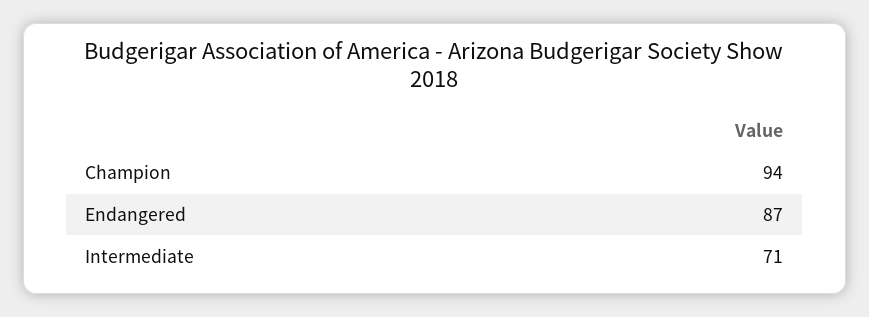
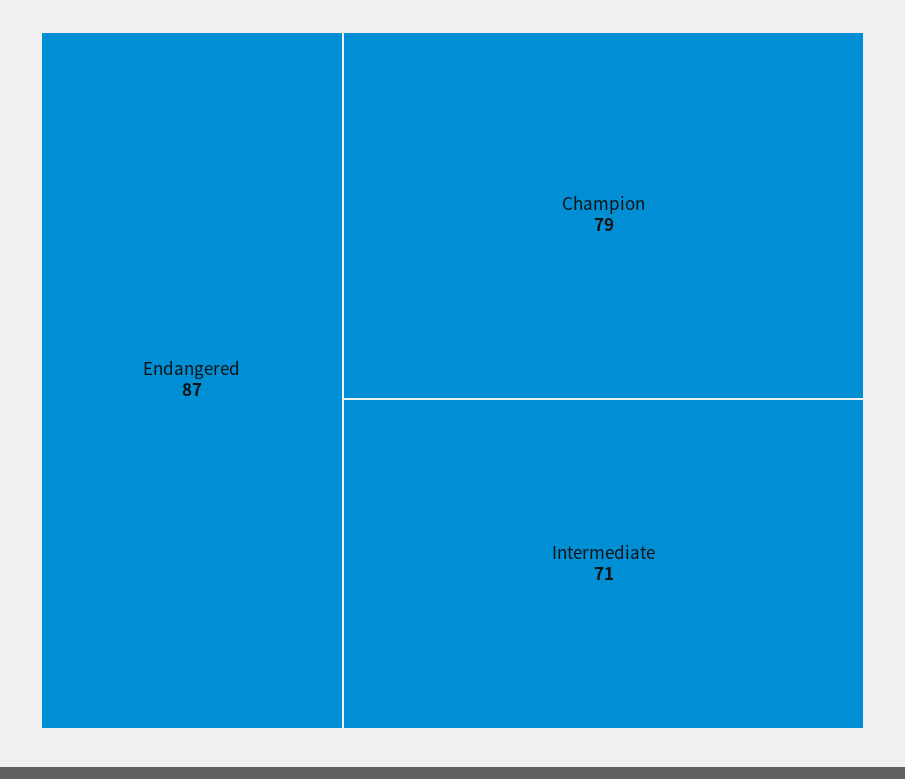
  {
-   "Champion": 94,
+   "Champion": 79,
    "Endangered": 87,
    "Intermediate": 71
  }

